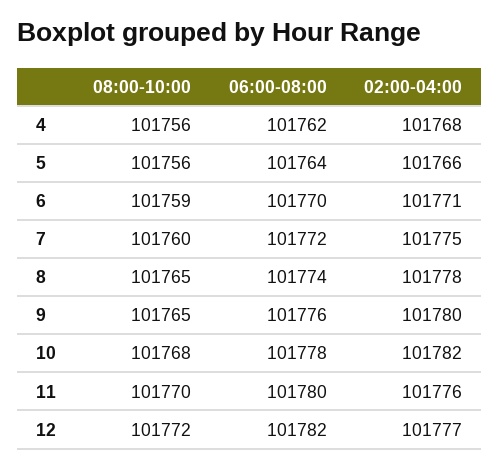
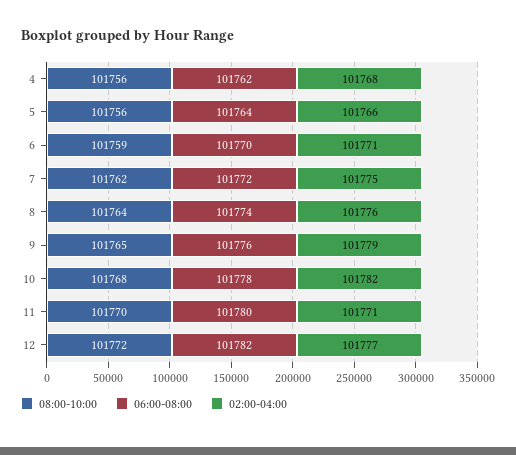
  {
    "08:00-10:00": {
      "4": 101756,
      "5": 101756,
      "6": 101759,
-     "7": 101760,
+     "7": 101762,
-     "8": 101765,
+     "8": 101764,
      "9": 101765,
      "10": 101768,
      "11": 101770,
      "12": 101772
    },
    "06:00-08:00": {
      "4": 101762,
      "5": 101764,
      "6": 101770,
      "7": 101772,
      "8": 101774,
      "9": 101776,
      "10": 101778,
      "11": 101780,
      "12": 101782
    },
    "02:00-04:00": {
      "4": 101768,
      "5": 101766,
      "6": 101771,
      "7": 101775,
-     "8": 101778,
+     "8": 101776,
-     "9": 101780,
+     "9": 101779,
      "10": 101782,
-     "11": 101776,
+     "11": 101771,
      "12": 101777
    }
  }

